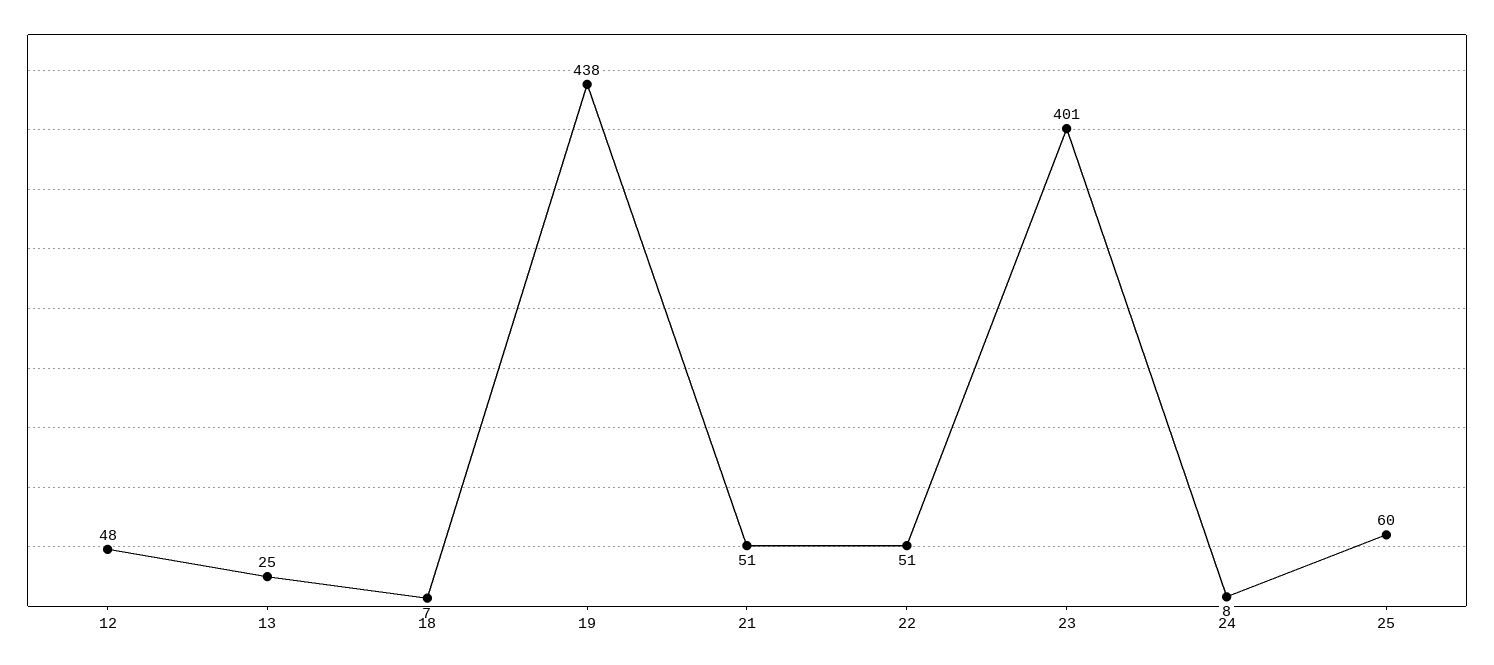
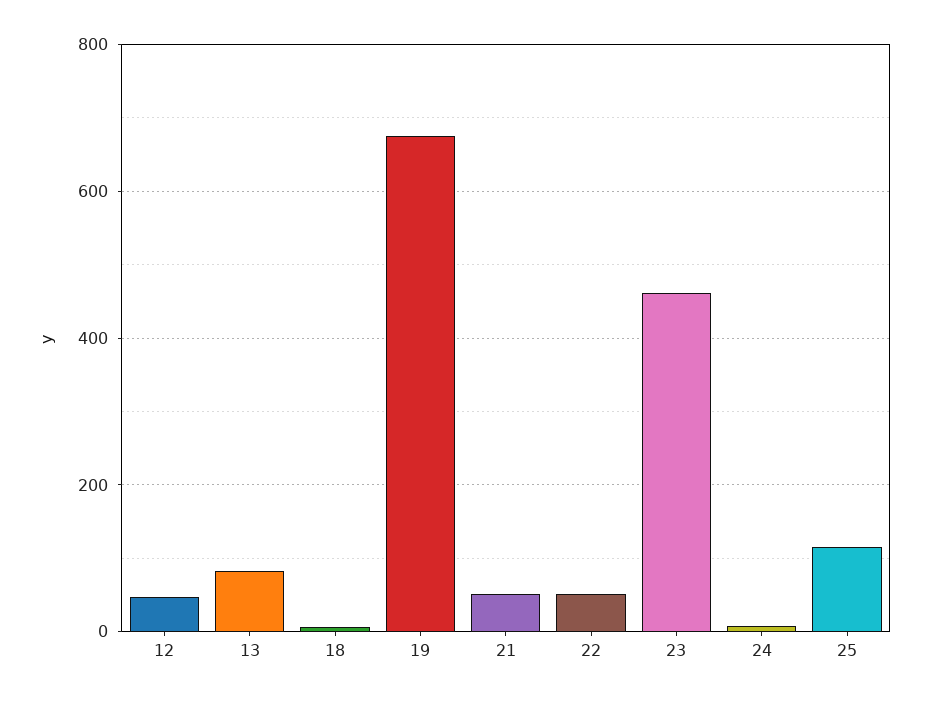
  {
    "12": 48,
-   "13": 25,
+   "13": 80,
    "18": 7,
-   "19": 438,
+   "19": 680,
    "21": 51,
    "22": 51,
-   "23": 401,
+   "23": 460,
    "24": 8,
-   "25": 60
+   "25": 120
  }

